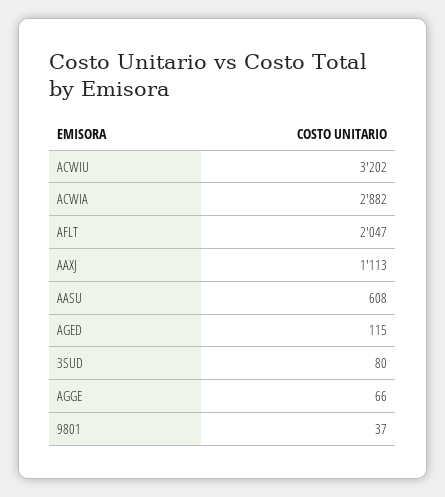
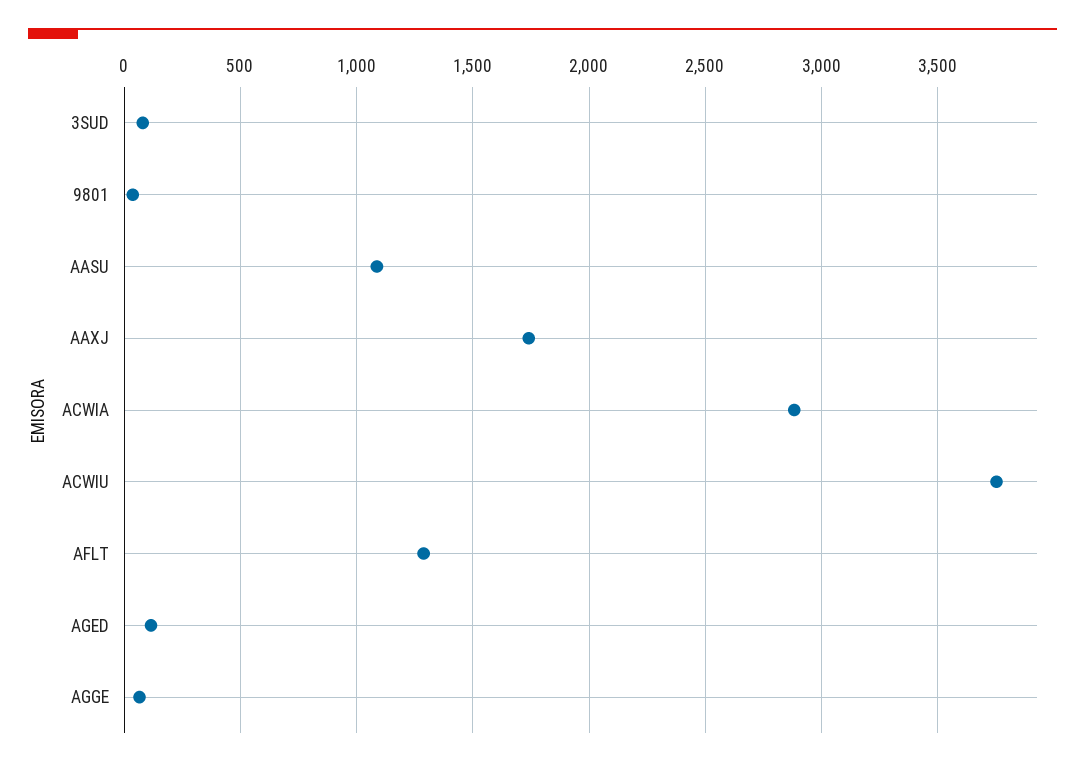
  {
-   "ACWIU": 3202,
+   "ACWIU": 3750,
    "ACWIA": 2882,
-   "AFLT": 2047,
+   "AFLT": 1300,
-   "AAXJ": 1113,
+   "AAXJ": 1750,
-   "AASU": 608,
+   "AASU": 1100,
    "AGED": 115,
    "3SUD": 80,
    "AGGE": 66,
    "9801": 37
  }

